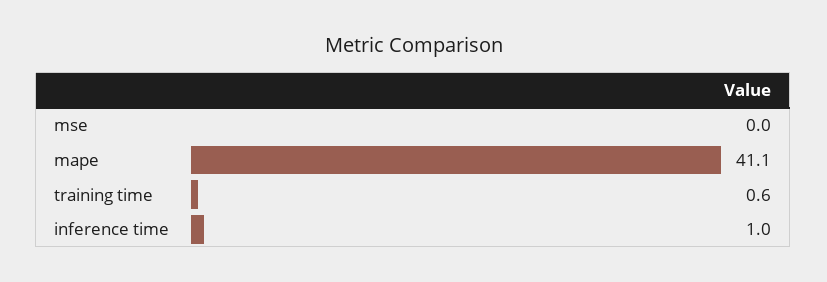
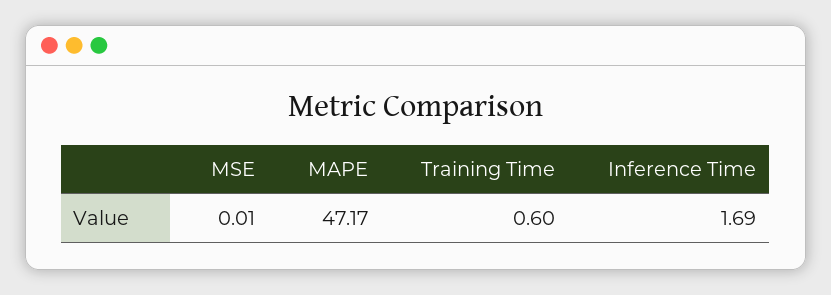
  {
    "mse": 0.01,
-   "mape": 41.1,
+   "mape": 47.17,
    "training time": 0.6,
-   "inference time": 1
+   "inference time": 1.69
  }

